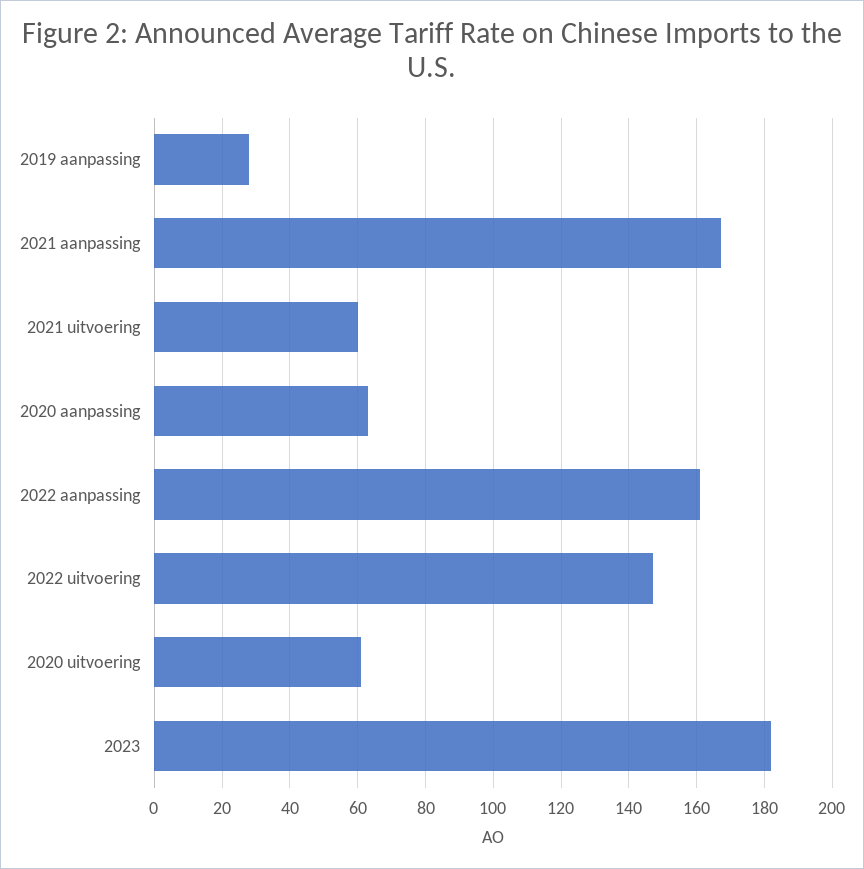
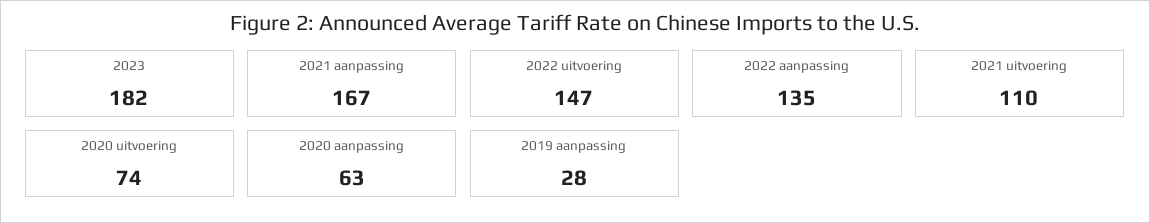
  {
    "2019 aanpassing": 28,
    "2021 aanpassing": 167,
-   "2021 uitvoering": 60,
+   "2021 uitvoering": 110,
    "2020 aanpassing": 63,
-   "2022 aanpassing": 160,
+   "2022 aanpassing": 135,
    "2022 uitvoering": 147,
-   "2020 uitvoering": 60,
+   "2020 uitvoering": 74,
    "2023": 182
  }

